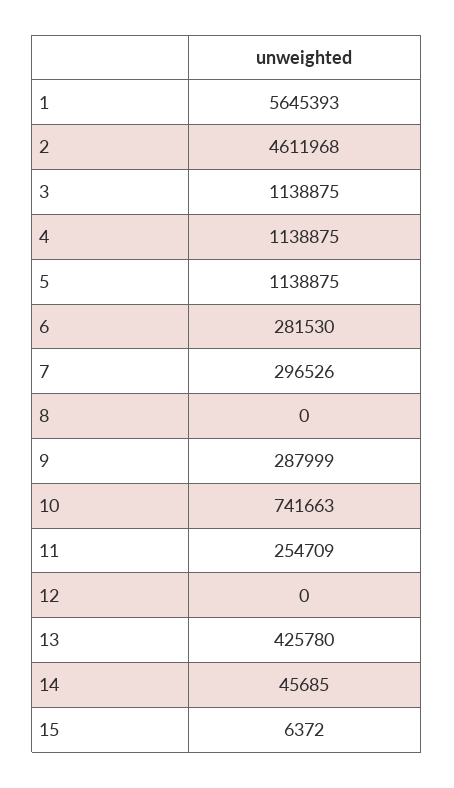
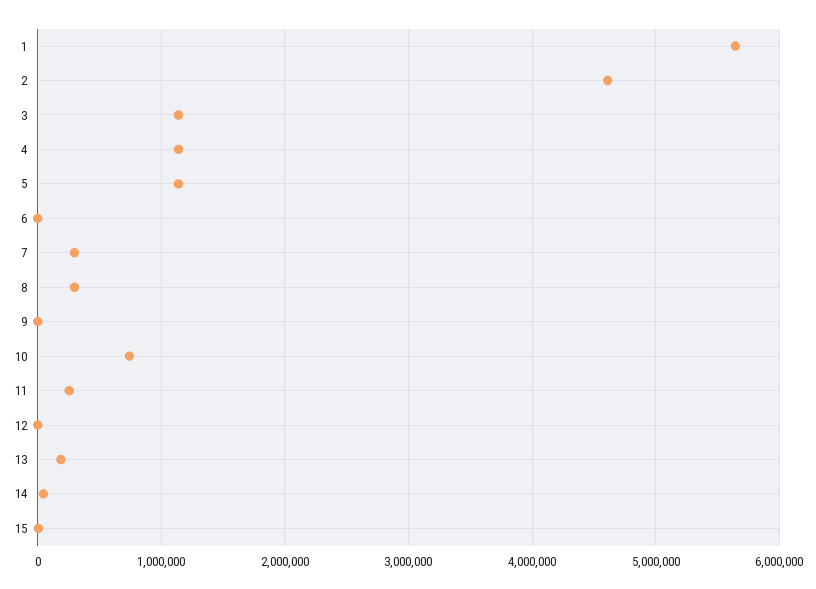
  {
    "1": 5645393,
    "2": 4611968,
    "3": 1138875,
    "4": 1138875,
    "5": 1138875,
-   "6": 281530,
+   "6": 0,
    "7": 296526,
-   "8": 0,
+   "8": 300000,
-   "9": 287999,
+   "9": 0,
    "10": 741663,
    "11": 254709,
    "12": 0,
-   "13": 425780,
+   "13": 200000,
    "14": 45685,
    "15": 6372
  }

